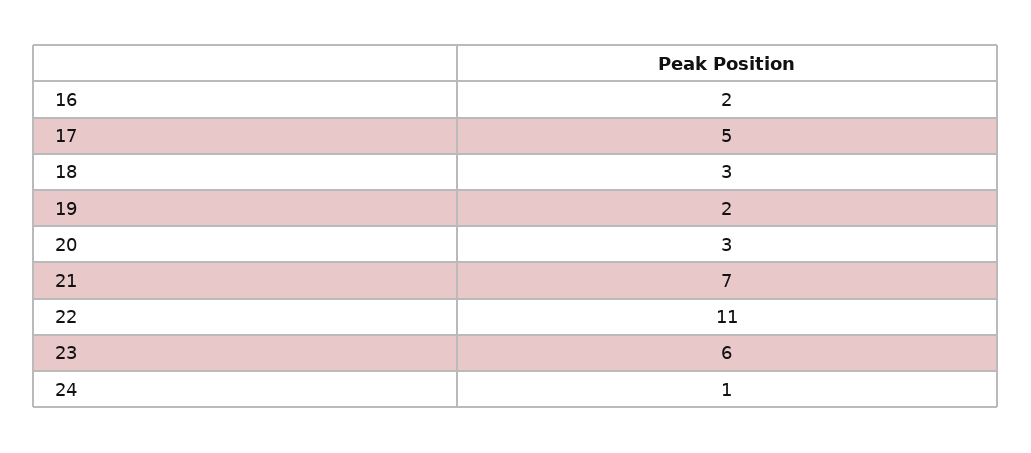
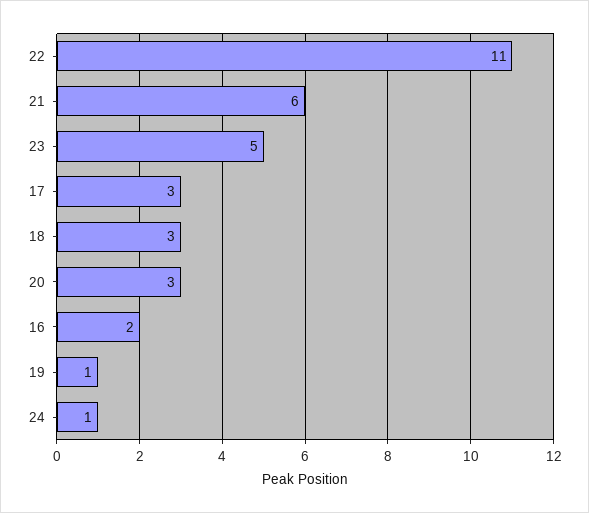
  {
    "16": 2,
-   "17": 5,
+   "17": 3,
    "18": 3,
-   "19": 2,
+   "19": 1,
    "20": 3,
-   "21": 7,
+   "21": 6,
    "22": 11,
-   "23": 6,
+   "23": 5,
    "24": 1
  }

